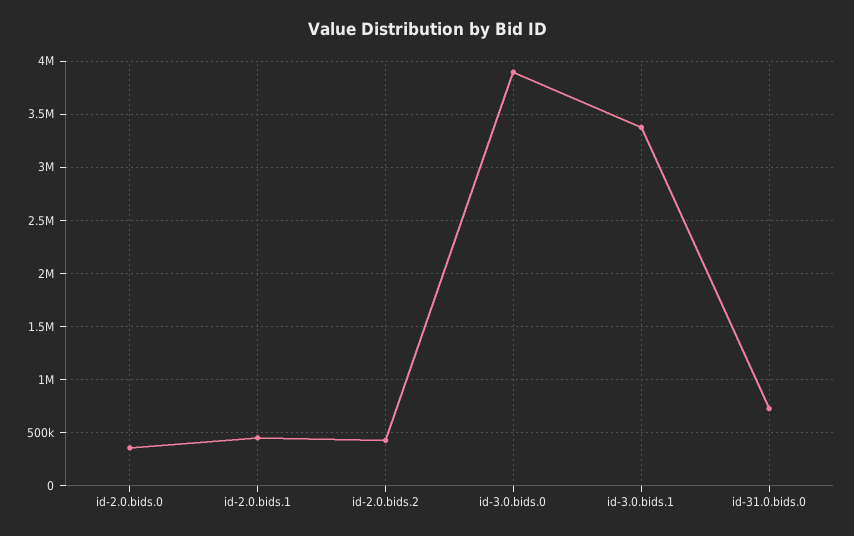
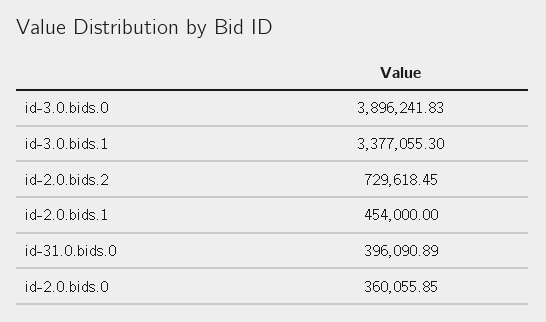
  {
    "id-2.0.bids.0": 360055.85,
    "id-2.0.bids.1": 454000,
-   "id-2.0.bids.2": 400000,
+   "id-2.0.bids.2": 729618.45,
    "id-3.0.bids.0": 3896241.83,
    "id-3.0.bids.1": 3377055.3,
-   "id-31.0.bids.0": 700000
+   "id-31.0.bids.0": 396090.89
  }

